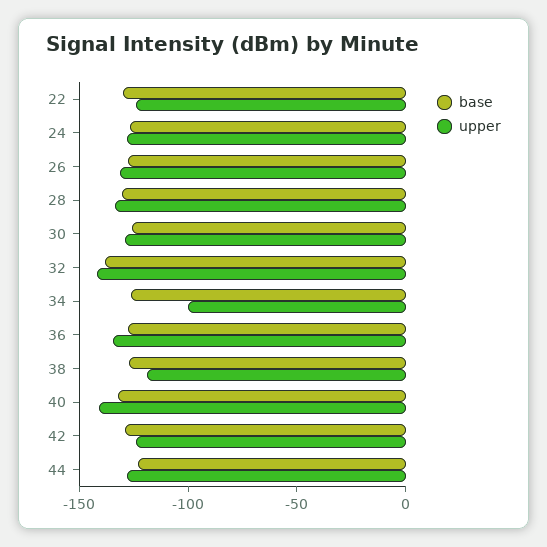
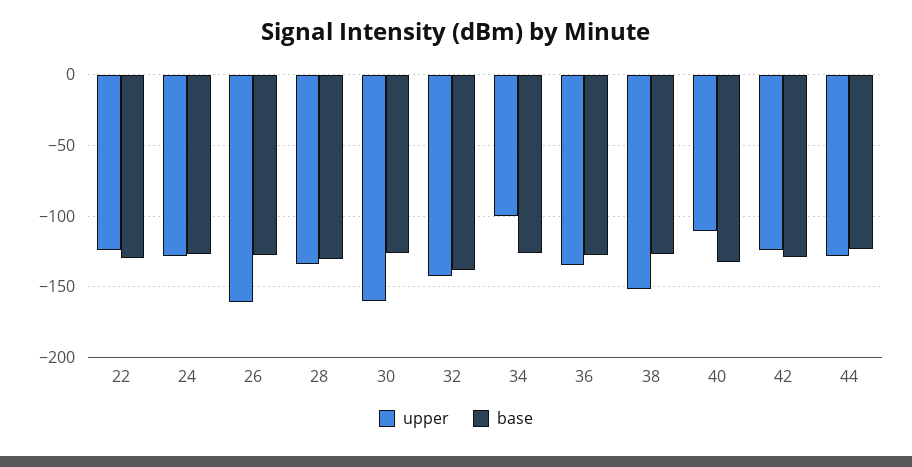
  {
    "base": {
      "22": -130,
      "24": -125,
      "26": -130,
      "28": -130,
      "30": -125,
      "32": -140,
      "34": -125,
      "36": -125,
      "38": -125,
      "40": -130,
      "42": -130,
      "44": -125
    },
    "upper": {
      "22": -125,
      "24": -130,
-     "26": -130,
+     "26": -160,
      "28": -135,
-     "30": -130,
+     "30": -160,
      "32": -140,
      "34": -100,
      "36": -135,
-     "38": -120,
+     "38": -150,
-     "40": -140,
+     "40": -110,
      "42": -125,
      "44": -130
    }
  }

